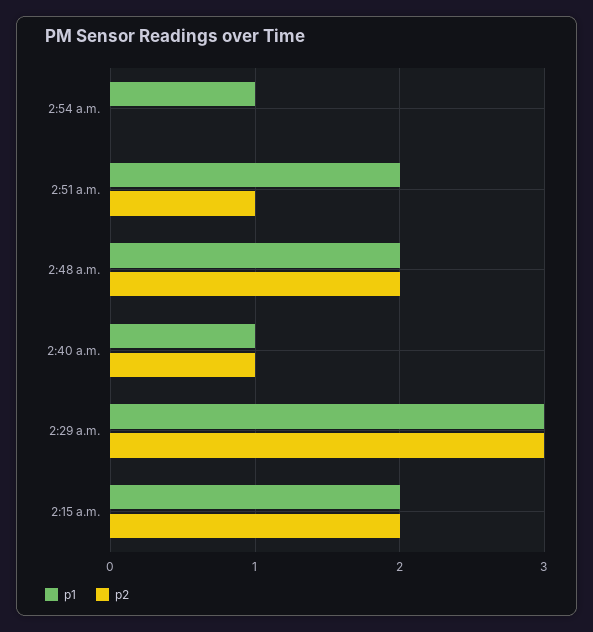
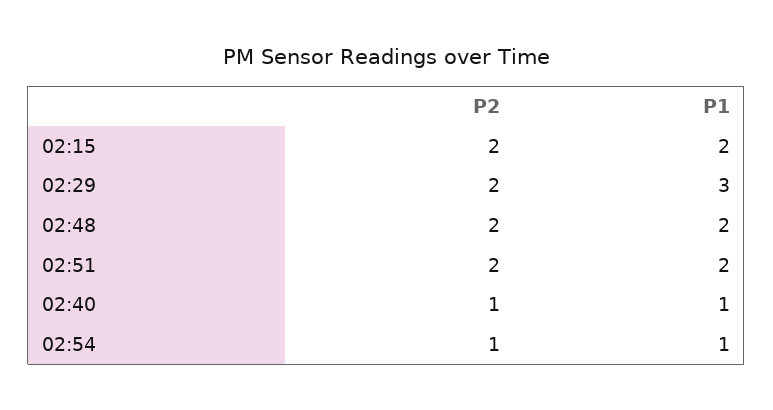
  {
    "p1": {
      "2:54 a.m.": 1,
      "2:51 a.m.": 2,
      "2:48 a.m.": 2,
      "2:40 a.m.": 1,
      "2:29 a.m.": 3,
      "2:15 a.m.": 2
    },
    "p2": {
-     "2:54 a.m.": 0,
+     "2:54 a.m.": 1,
-     "2:51 a.m.": 1,
+     "2:51 a.m.": 2,
      "2:48 a.m.": 2,
      "2:40 a.m.": 1,
-     "2:29 a.m.": 3,
+     "2:29 a.m.": 2,
      "2:15 a.m.": 2
    }
  }

